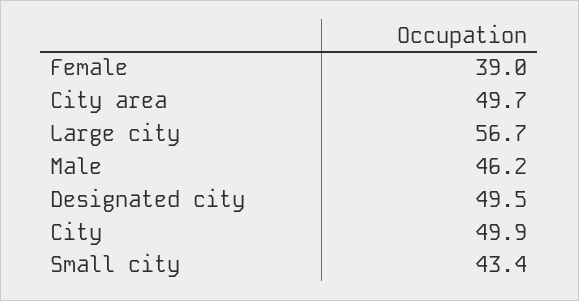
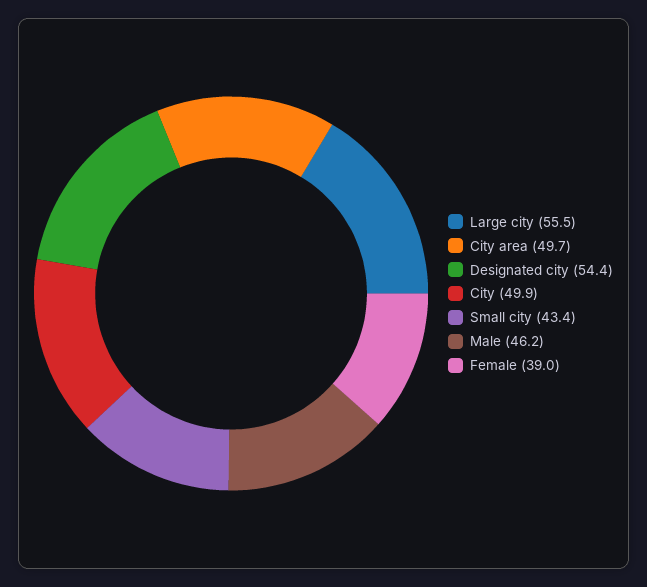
  {
    "Female": 39,
    "City area": 49.7,
-   "Large city": 56.7,
+   "Large city": 55.5,
    "Male": 46.2,
-   "Designated city": 49.5,
+   "Designated city": 54.4,
    "City": 49.9,
    "Small city": 43.4
  }

